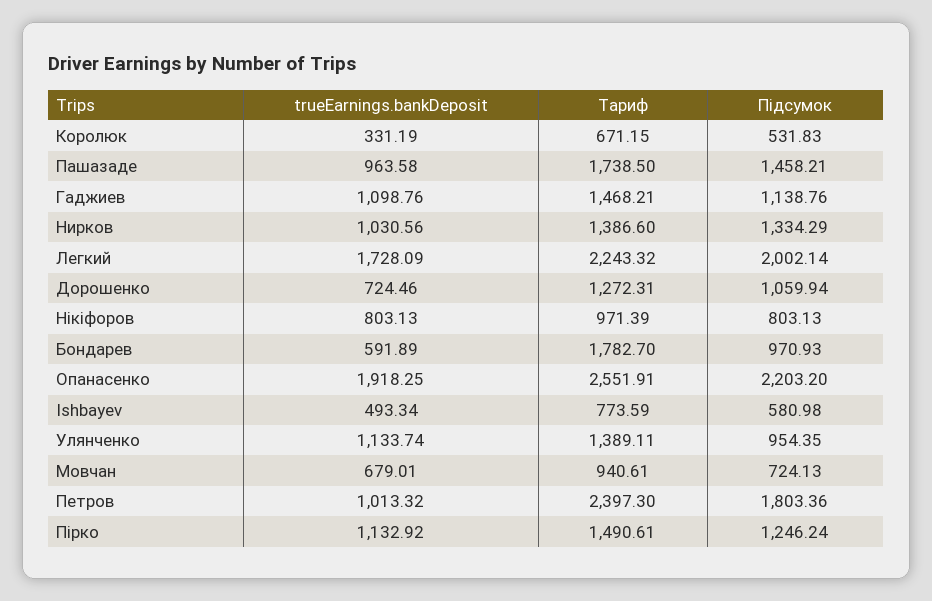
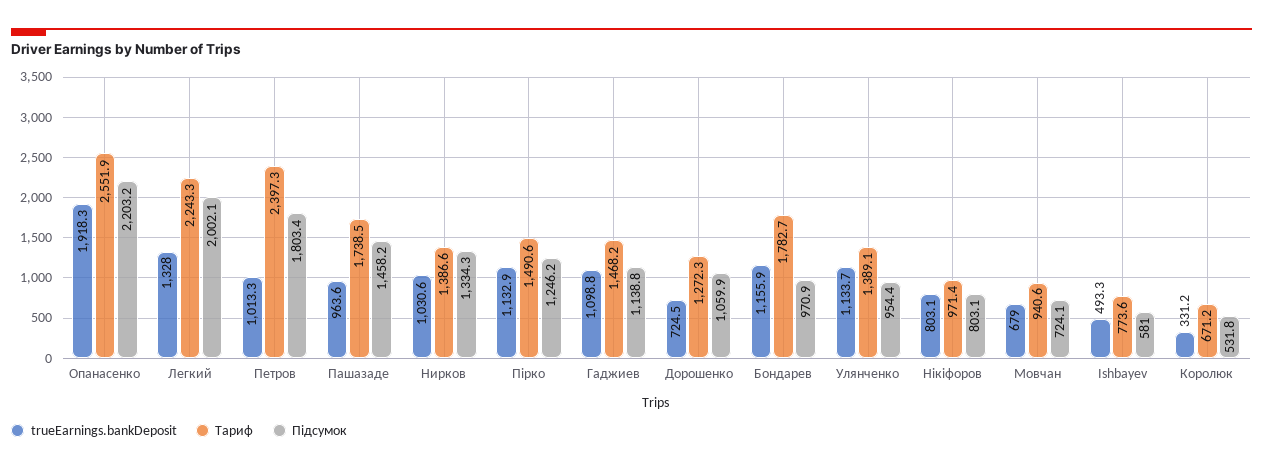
  {
    "trueEarnings.bankDeposit": {
      "Королюк": 331.19,
      "Пашазаде": 963.58,
      "Гаджиев": 1098.76,
      "Нирков": 1030.56,
-     "Легкий": 1728.09,
+     "Легкий": 1328,
      "Дорошенко": 724.46,
      "Нікіфоров": 803.13,
-     "Бондарев": 591.89,
+     "Бондарев": 1155.9,
      "Опанасенко": 1918.25,
      "Ishbayev": 493.34,
      "Улянченко": 1133.74,
      "Мовчан": 679.01,
      "Петров": 1013.32,
      "Пірко": 1132.92
    },
    "Тариф": {
      "Королюк": 671.15,
      "Пашазаде": 1738.5,
      "Гаджиев": 1468.21,
      "Нирков": 1386.6,
      "Легкий": 2243.32,
      "Дорошенко": 1272.31,
      "Нікіфоров": 971.39,
      "Бондарев": 1782.7,
      "Опанасенко": 2551.91,
      "Ishbayev": 773.59,
      "Улянченко": 1389.11,
      "Мовчан": 940.61,
      "Петров": 2397.3,
      "Пірко": 1490.61
    },
    "Підсумок": {
      "Королюк": 531.83,
      "Пашазаде": 1458.21,
      "Гаджиев": 1138.76,
      "Нирков": 1334.29,
      "Легкий": 2002.14,
      "Дорошенко": 1059.94,
      "Нікіфоров": 803.13,
      "Бондарев": 970.93,
      "Опанасенко": 2203.2,
      "Ishbayev": 580.98,
      "Улянченко": 954.35,
      "Мовчан": 724.13,
      "Петров": 1803.36,
      "Пірко": 1246.24
    }
  }

